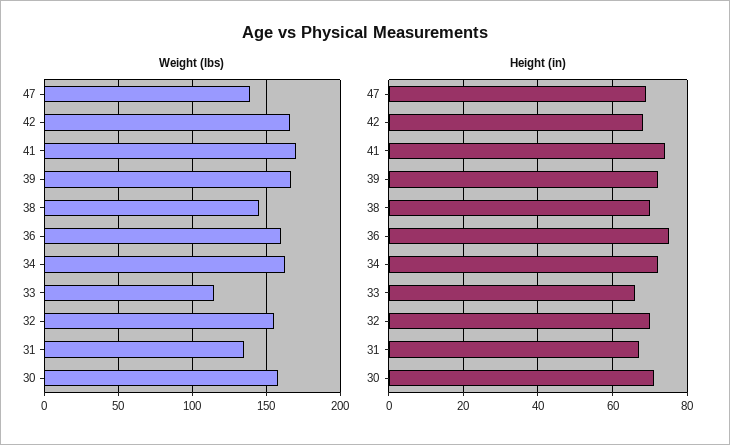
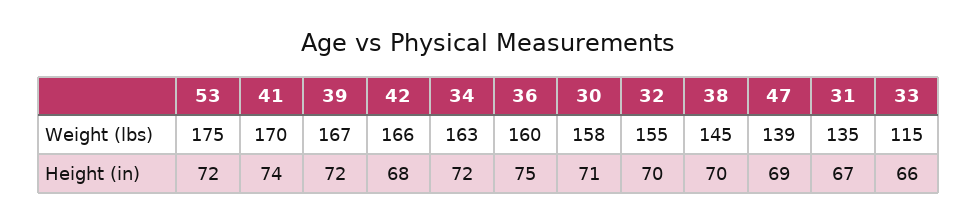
  {
    "Weight (lbs)": {
      "47": 139,
      "42": 166,
      "41": 170,
      "39": 167,
      "38": 145,
      "36": 160,
      "34": 163,
      "33": 115,
      "32": 155,
      "31": 135,
-     "30": 158
+     "30": 158,
+     "53": 175
    },
    "Height (in)": {
      "47": 69,
      "42": 68,
      "41": 74,
      "39": 72,
      "38": 70,
      "36": 75,
      "34": 72,
      "33": 66,
      "32": 70,
      "31": 67,
-     "30": 71
+     "30": 71,
+     "53": 72
    }
  }

